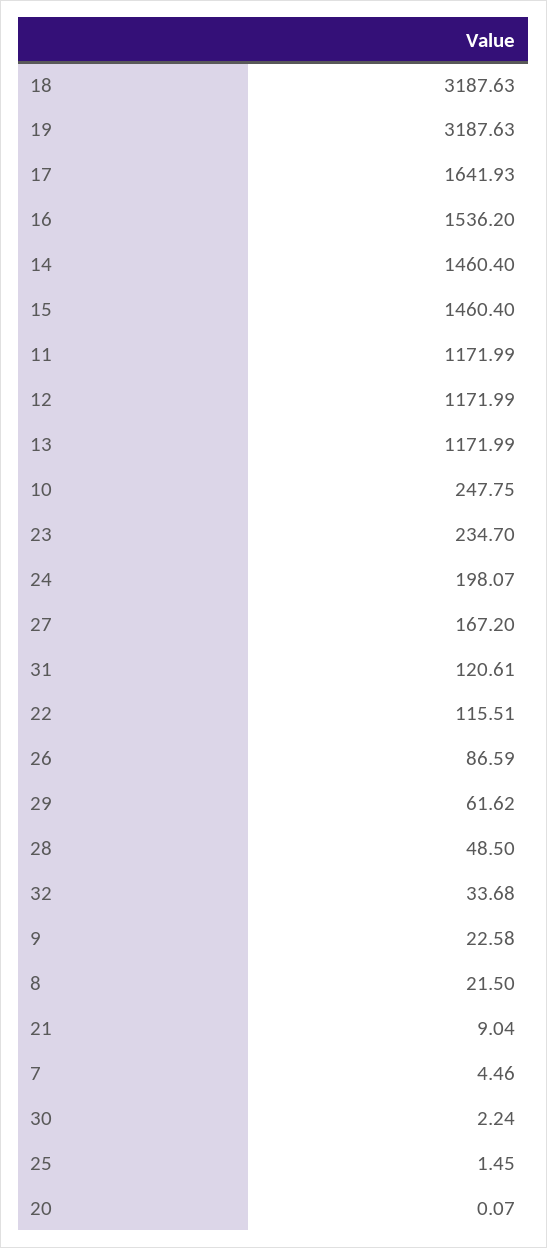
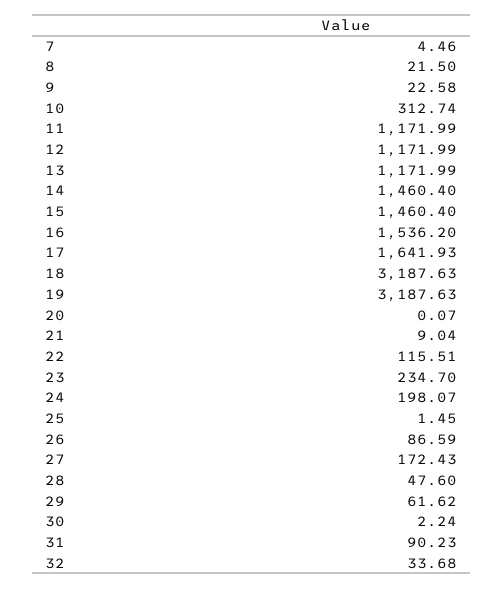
  {
    "18": 3187.63,
    "19": 3187.63,
    "17": 1641.93,
    "16": 1536.2,
    "14": 1460.4,
    "15": 1460.4,
    "11": 1171.99,
    "12": 1171.99,
    "13": 1171.99,
-   "10": 247.75,
+   "10": 312.74,
    "23": 234.7,
    "24": 198.07,
-   "27": 167.2,
+   "27": 172.43,
-   "31": 120.61,
+   "31": 90.23,
    "22": 115.51,
    "26": 86.59,
    "29": 61.62,
-   "28": 48.5,
+   "28": 47.6,
    "32": 33.68,
    "9": 22.58,
    "8": 21.5,
    "21": 9.04,
    "7": 4.46,
    "30": 2.24,
    "25": 1.45,
    "20": 0.07
  }

